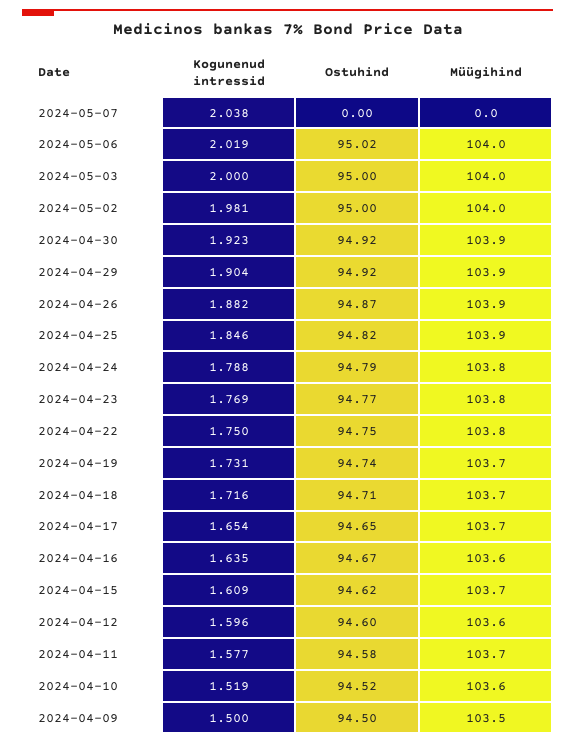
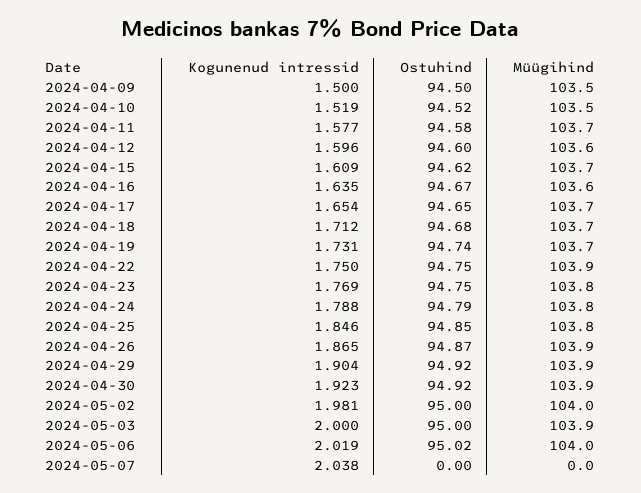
  {
    "Kogunenud intressid": {
      "2024-05-07": 2.038,
      "2024-05-06": 2.019,
      "2024-05-03": 2,
      "2024-05-02": 1.981,
      "2024-04-30": 1.923,
      "2024-04-29": 1.904,
-     "2024-04-26": 1.882,
+     "2024-04-26": 1.865,
      "2024-04-25": 1.846,
      "2024-04-24": 1.788,
      "2024-04-23": 1.769,
      "2024-04-22": 1.75,
      "2024-04-19": 1.731,
-     "2024-04-18": 1.716,
+     "2024-04-18": 1.712,
      "2024-04-17": 1.654,
      "2024-04-16": 1.635,
      "2024-04-15": 1.609,
      "2024-04-12": 1.596,
      "2024-04-11": 1.577,
      "2024-04-10": 1.519,
      "2024-04-09": 1.5
    },
    "Ostuhind": {
      "2024-05-07": 0,
      "2024-05-06": 95.02,
      "2024-05-03": 95,
      "2024-05-02": 95,
      "2024-04-30": 94.92,
      "2024-04-29": 94.92,
      "2024-04-26": 94.87,
-     "2024-04-25": 94.82,
+     "2024-04-25": 94.85,
      "2024-04-24": 94.79,
-     "2024-04-23": 94.77,
+     "2024-04-23": 94.75,
      "2024-04-22": 94.75,
      "2024-04-19": 94.74,
-     "2024-04-18": 94.71,
+     "2024-04-18": 94.68,
      "2024-04-17": 94.65,
      "2024-04-16": 94.67,
      "2024-04-15": 94.62,
      "2024-04-12": 94.6,
      "2024-04-11": 94.58,
      "2024-04-10": 94.52,
      "2024-04-09": 94.5
    },
    "Müügihind": {
      "2024-05-07": 0,
      "2024-05-06": 104,
-     "2024-05-03": 104,
+     "2024-05-03": 103.9,
      "2024-05-02": 104,
      "2024-04-30": 103.9,
      "2024-04-29": 103.9,
      "2024-04-26": 103.9,
-     "2024-04-25": 103.9,
+     "2024-04-25": 103.8,
      "2024-04-24": 103.8,
      "2024-04-23": 103.8,
-     "2024-04-22": 103.8,
+     "2024-04-22": 103.9,
      "2024-04-19": 103.7,
      "2024-04-18": 103.7,
      "2024-04-17": 103.7,
      "2024-04-16": 103.6,
      "2024-04-15": 103.7,
      "2024-04-12": 103.6,
      "2024-04-11": 103.7,
-     "2024-04-10": 103.6,
+     "2024-04-10": 103.5,
      "2024-04-09": 103.5
    }
  }

